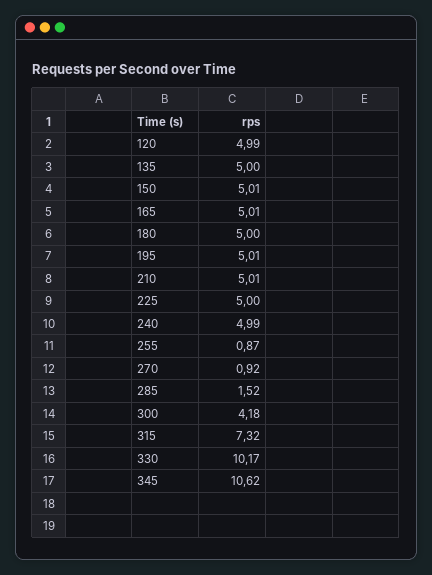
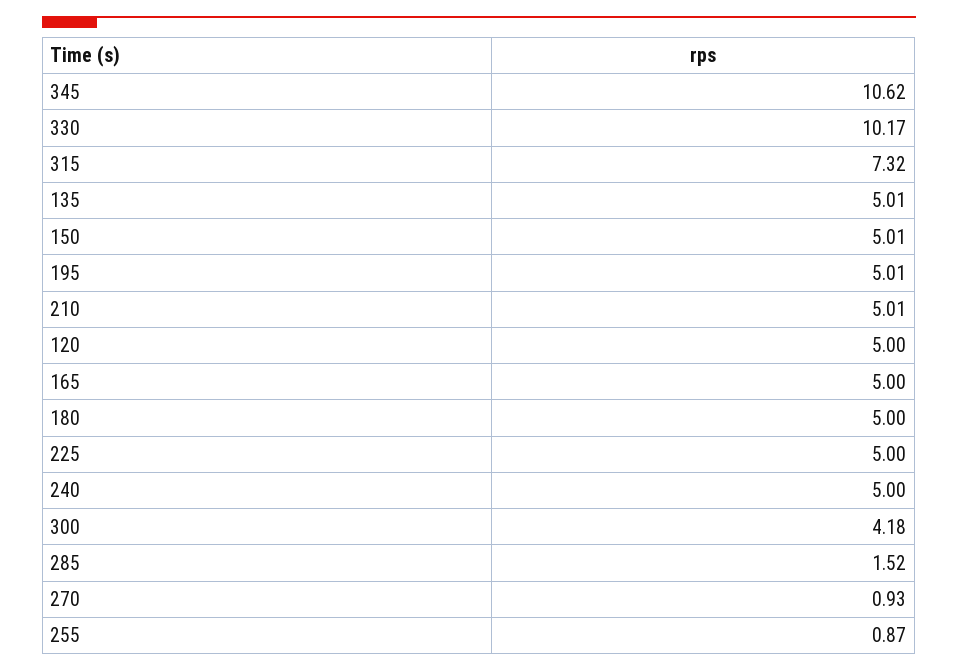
  {
-   "120": 4.99,
+   "120": 5,
-   "135": 5,
+   "135": 5.01,
    "150": 5.01,
-   "165": 5.01,
+   "165": 5,
    "180": 5,
    "195": 5.01,
    "210": 5.01,
    "225": 5,
-   "240": 4.99,
+   "240": 5,
    "255": 0.87,
-   "270": 0.92,
+   "270": 0.93,
    "285": 1.52,
    "300": 4.18,
    "315": 7.32,
    "330": 10.17,
    "345": 10.62
  }

